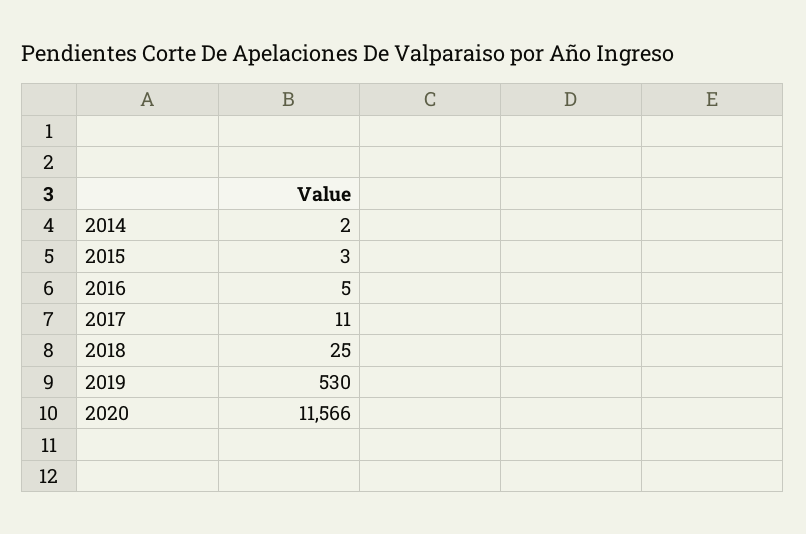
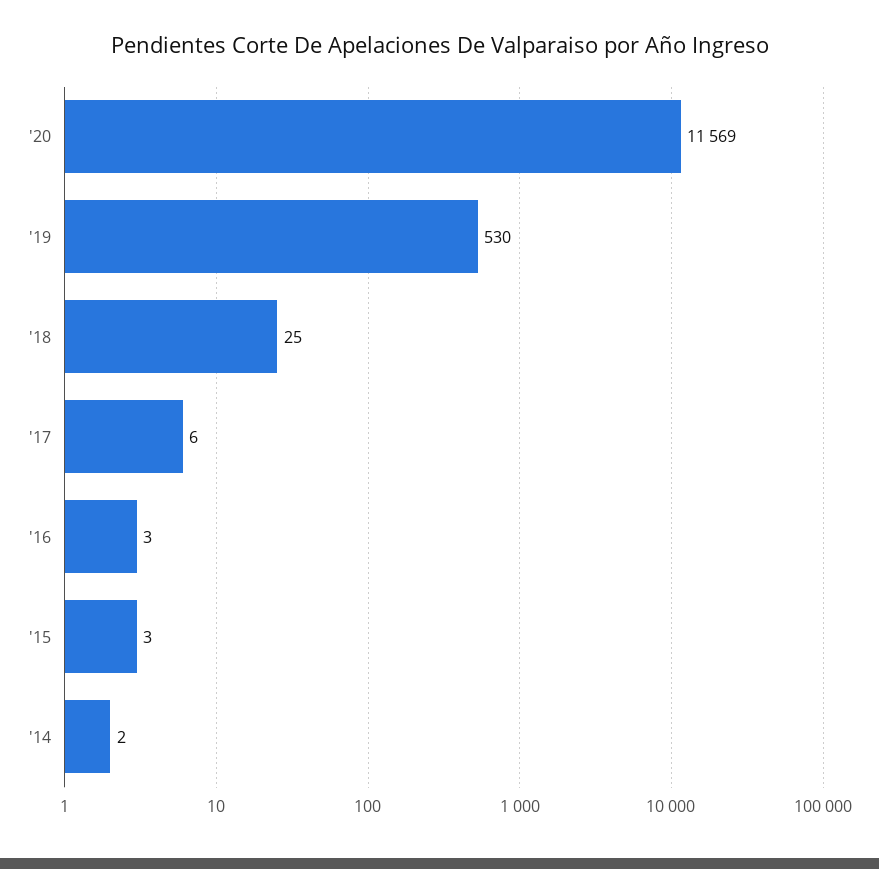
  {
    "2014": 2,
    "2015": 3,
-   "2016": 5,
+   "2016": 3,
-   "2017": 11,
+   "2017": 6,
    "2018": 25,
    "2019": 530,
-   "2020": 11566
+   "2020": 11569
  }

